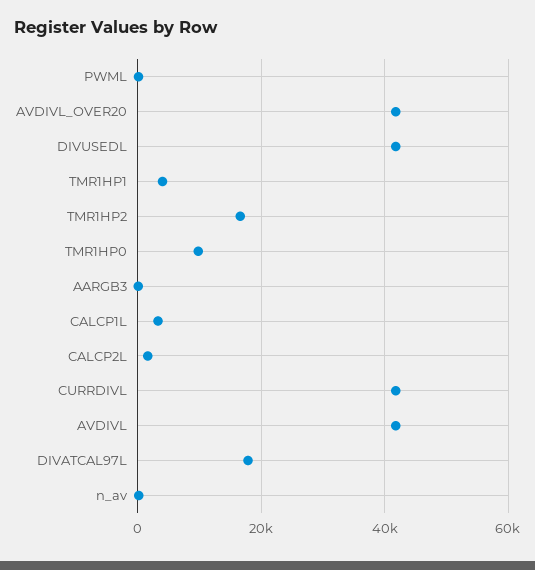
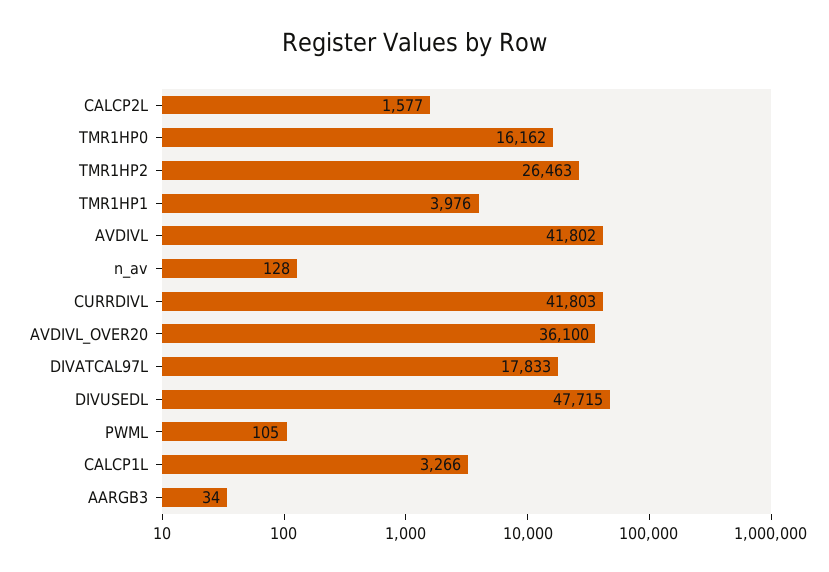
  {
    "PWML": 105,
-   "AVDIVL_OVER20": 42000,
+   "AVDIVL_OVER20": 36100,
-   "DIVUSEDL": 42000,
+   "DIVUSEDL": 47715,
    "TMR1HP1": 3976,
-   "TMR1HP2": 16000,
+   "TMR1HP2": 26463,
-   "TMR1HP0": 10000,
+   "TMR1HP0": 16162,
    "AARGB3": 34,
    "CALCP1L": 3266,
    "CALCP2L": 1577,
    "CURRDIVL": 41803,
    "AVDIVL": 41802,
    "DIVATCAL97L": 17833,
    "n_av": 128
  }

